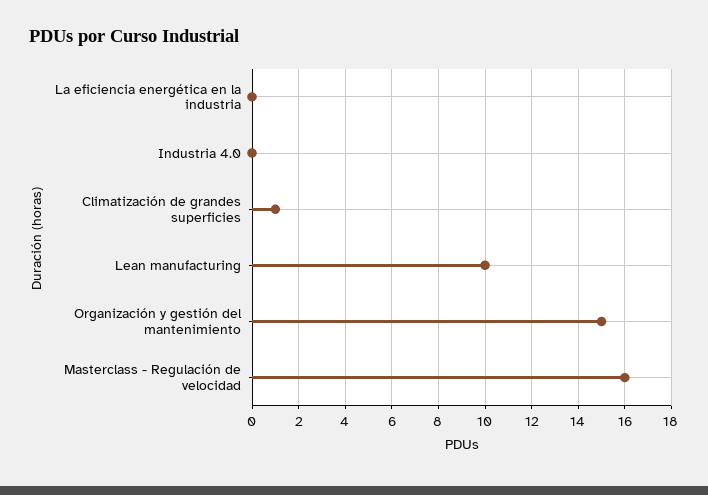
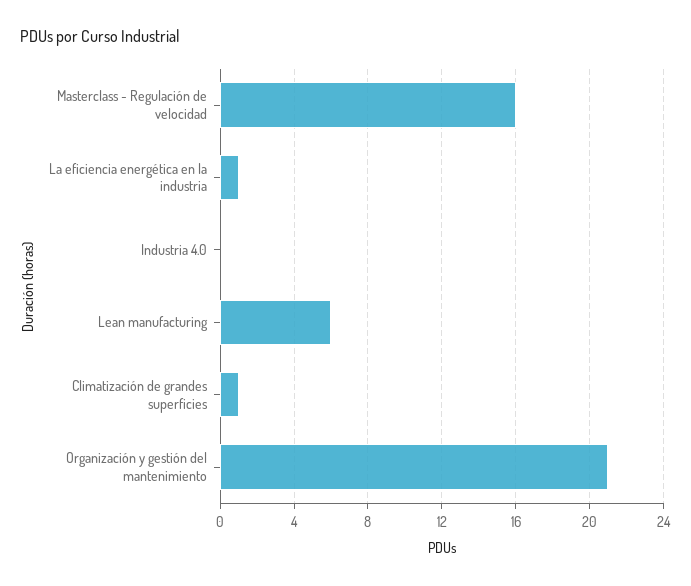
  {
-   "La eficiencia energética en la industria": 0,
+   "La eficiencia energética en la industria": 1,
    "Industria 4.0": 0,
    "Climatización de grandes superficies": 1,
-   "Lean manufacturing": 10,
+   "Lean manufacturing": 6,
-   "Organización y gestión del mantenimiento": 15,
+   "Organización y gestión del mantenimiento": 21,
    "Masterclass - Regulación de velocidad": 16
  }

